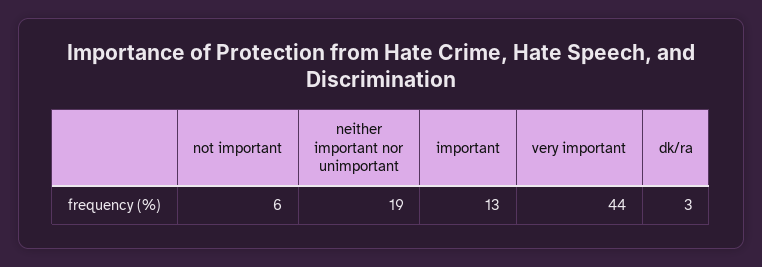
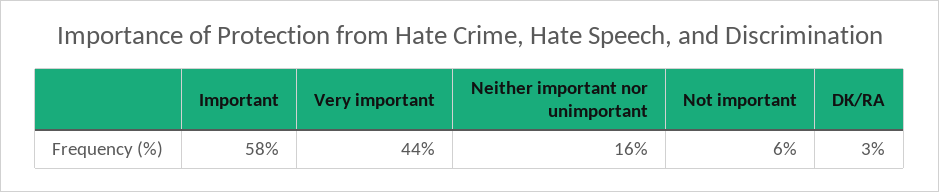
  {
    "not important": 6,
-   "neither important nor unimportant": 19,
+   "neither important nor unimportant": 16,
-   "important": 13,
+   "important": 58,
    "very important": 44,
    "dk/ra": 3
  }

